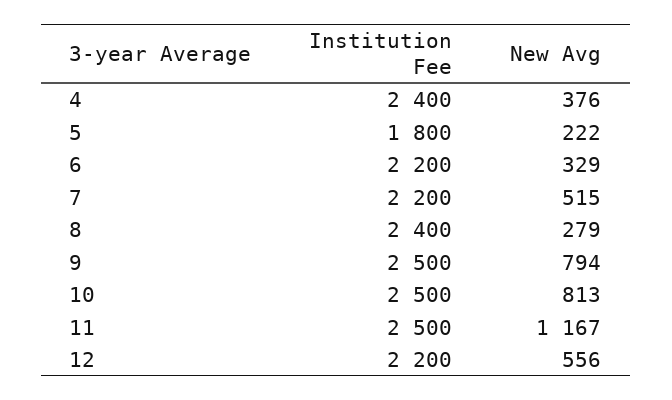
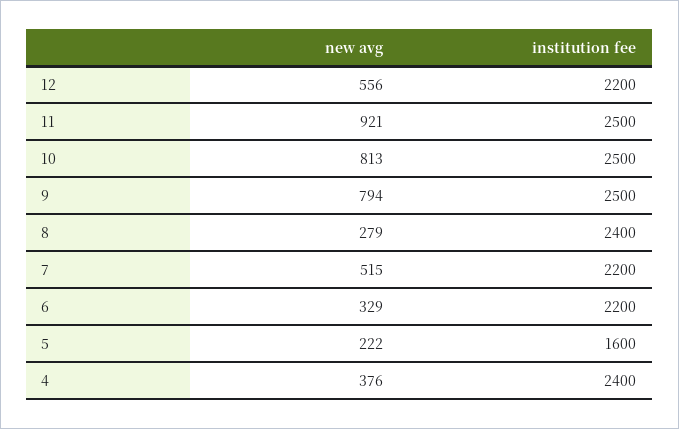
  {
    "Institution Fee": {
      "4": 2400,
-     "5": 1800,
+     "5": 1600,
      "6": 2200,
      "7": 2200,
      "8": 2400,
      "9": 2500,
      "10": 2500,
      "11": 2500,
      "12": 2200
    },
    "New Avg": {
      "4": 376,
      "5": 222,
      "6": 329,
      "7": 515,
      "8": 279,
      "9": 794,
      "10": 813,
-     "11": 1167,
+     "11": 921,
      "12": 556
    }
  }

